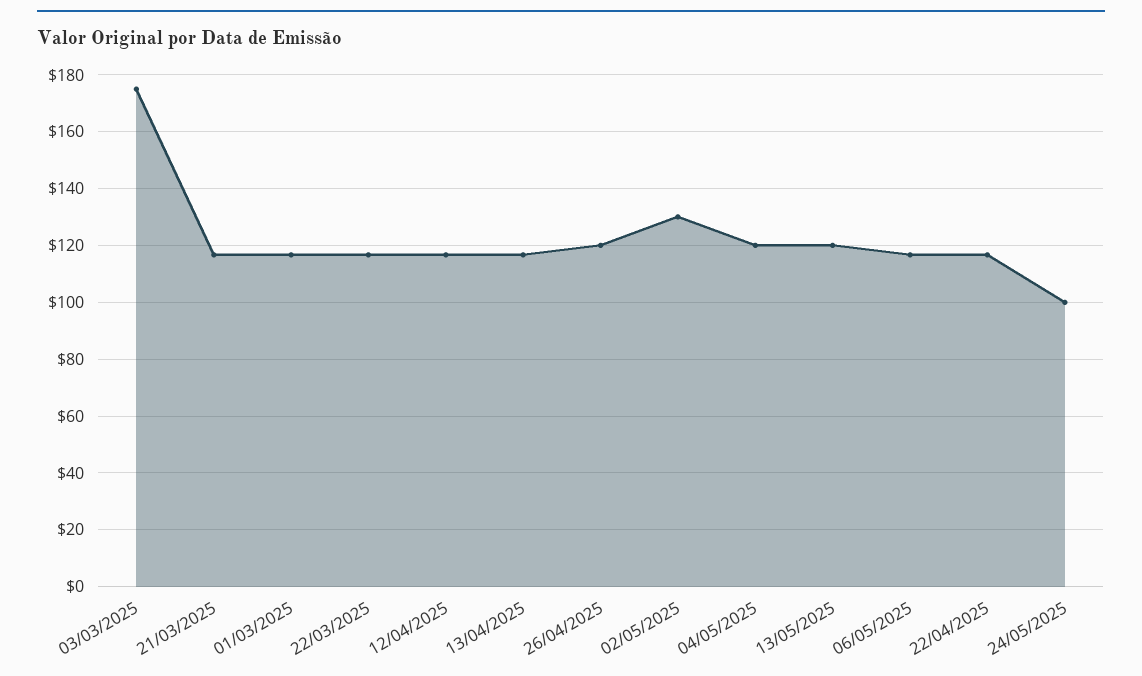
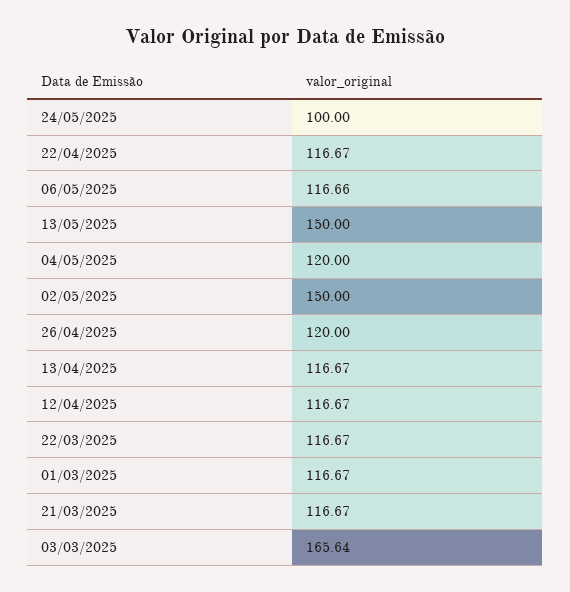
  {
-   "03/03/2025": 175,
+   "03/03/2025": 165.64,
    "21/03/2025": 116.67,
    "01/03/2025": 116.67,
    "22/03/2025": 116.67,
    "12/04/2025": 116.67,
    "13/04/2025": 116.67,
    "26/04/2025": 120,
-   "02/05/2025": 130,
+   "02/05/2025": 150,
    "04/05/2025": 120,
-   "13/05/2025": 120,
+   "13/05/2025": 150,
    "06/05/2025": 116.66,
    "22/04/2025": 116.67,
    "24/05/2025": 100
  }

